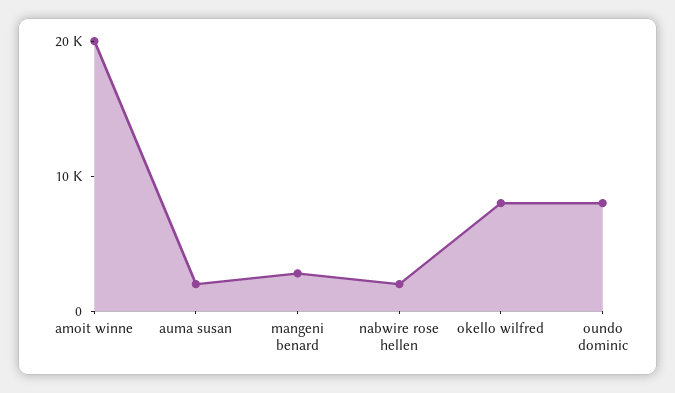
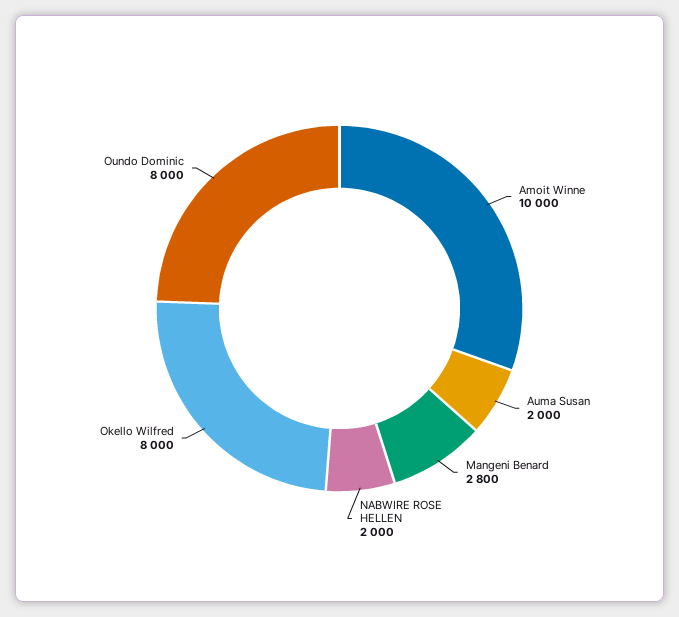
  {
-   "amoit winne": 20000,
+   "amoit winne": 10000,
    "auma susan": 2000,
    "mangeni benard": 2800,
    "nabwire rose hellen": 2000,
    "okello wilfred": 8000,
    "oundo dominic": 8000
  }

